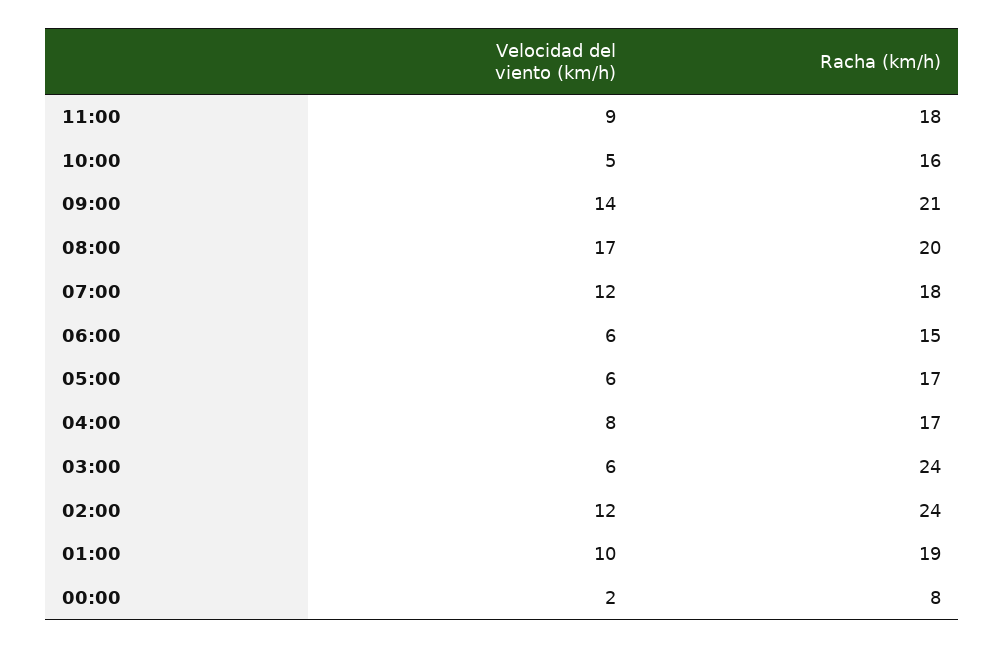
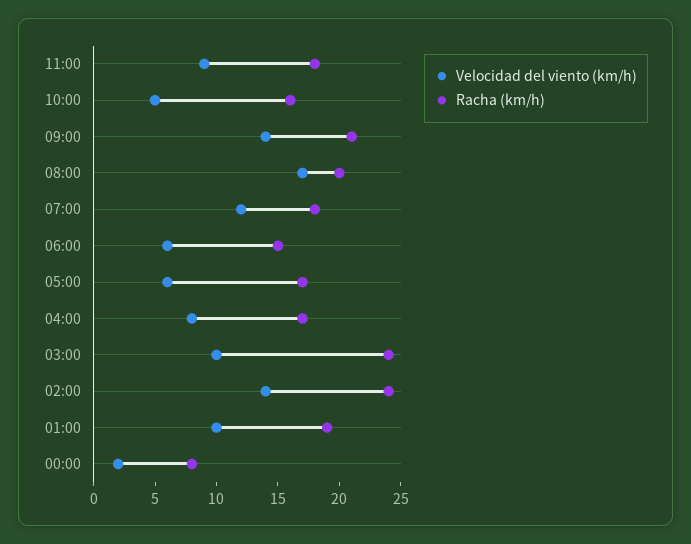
  {
    "Velocidad del viento (km/h)": {
      "11:00": 9,
      "10:00": 5,
      "09:00": 14,
      "08:00": 17,
      "07:00": 12,
      "06:00": 6,
      "05:00": 6,
      "04:00": 8,
-     "03:00": 6,
+     "03:00": 10,
-     "02:00": 12,
+     "02:00": 14,
      "01:00": 10,
      "00:00": 2
    },
    "Racha (km/h)": {
      "11:00": 18,
      "10:00": 16,
      "09:00": 21,
      "08:00": 20,
      "07:00": 18,
      "06:00": 15,
      "05:00": 17,
      "04:00": 17,
      "03:00": 24,
      "02:00": 24,
      "01:00": 19,
      "00:00": 8
    }
  }

